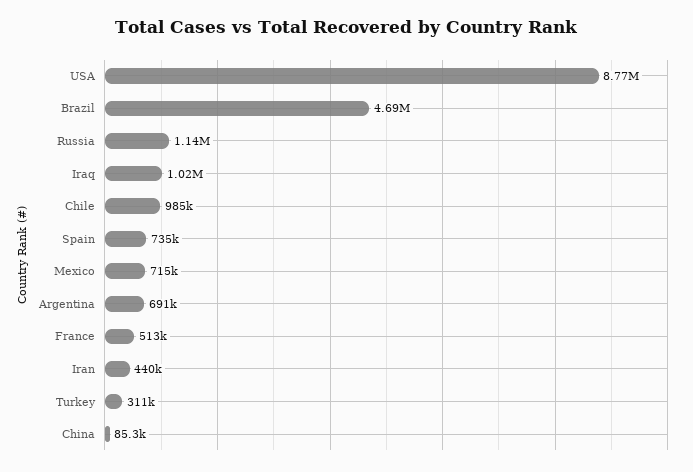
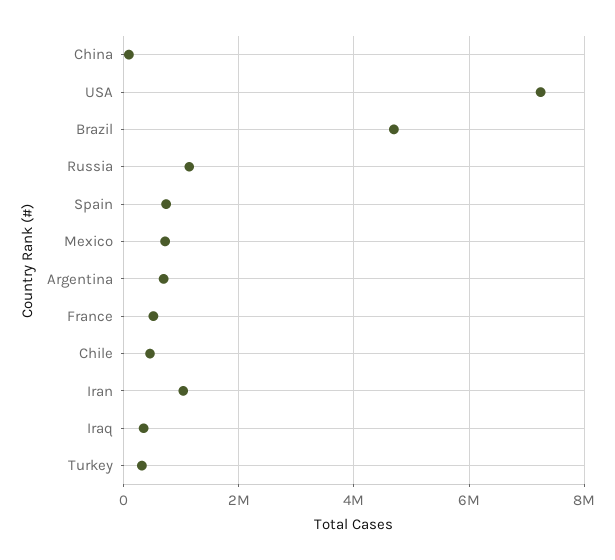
  {
-   "USA": 8770000,
+   "USA": 7200000,
    "Brazil": 4690000,
    "Russia": 1140000,
-   "Iraq": 1020000,
+   "Iraq": 400000,
-   "Chile": 985000,
+   "Chile": 400000,
    "Spain": 735000,
    "Mexico": 715000,
    "Argentina": 691000,
    "France": 513000,
-   "Iran": 440000,
+   "Iran": 1000000,
    "Turkey": 311000,
    "China": 85300
  }

